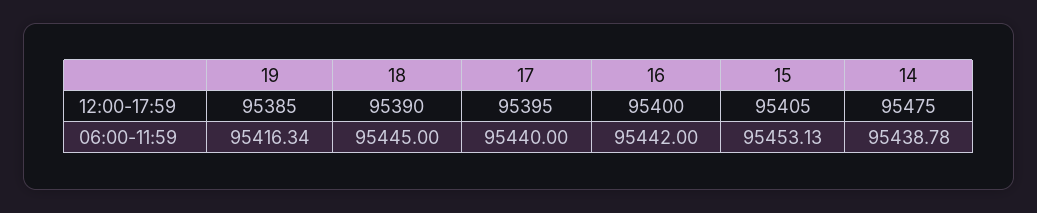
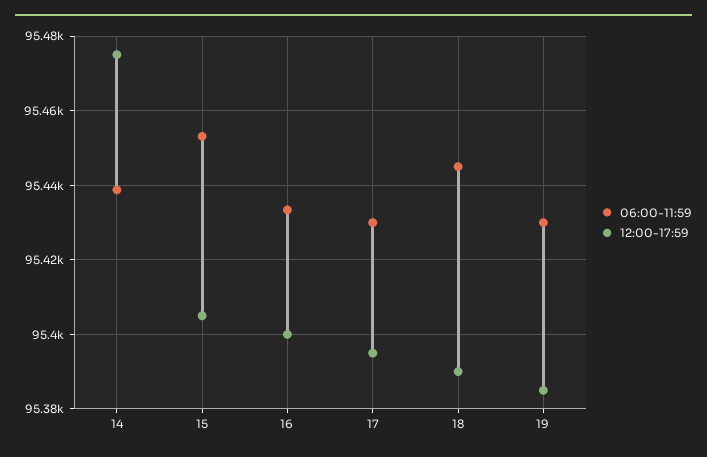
  {
    "12:00-17:59": {
      "19": 95385,
      "18": 95390,
      "17": 95395,
      "16": 95400,
      "15": 95405,
      "14": 95475
    },
    "06:00-11:59": {
-     "19": 95416.34,
+     "19": 95430,
      "18": 95445,
-     "17": 95440,
+     "17": 95430,
-     "16": 95442,
+     "16": 95434,
      "15": 95453.13,
      "14": 95438.78
    }
  }

